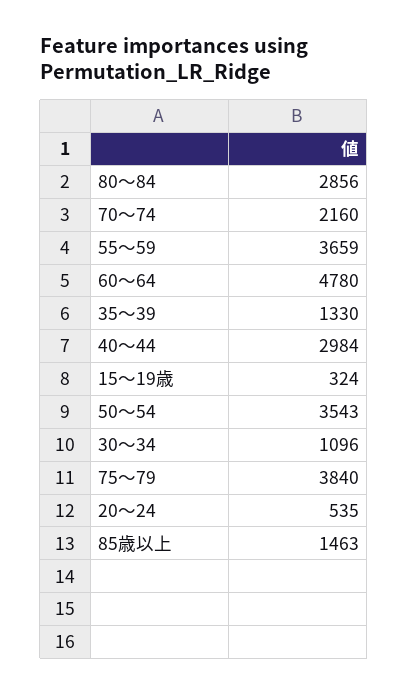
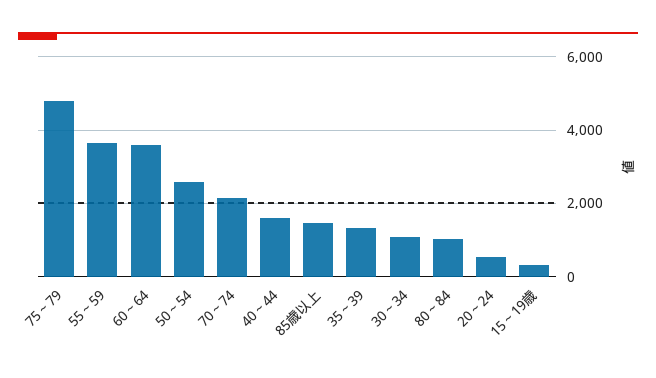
  {
-   "80～84": 2856,
+   "80～84": 1000,
    "70～74": 2160,
    "55～59": 3659,
-   "60～64": 4780,
+   "60～64": 3600,
    "35～39": 1330,
-   "40～44": 2984,
+   "40～44": 1600,
    "15～19歳": 324,
-   "50～54": 3543,
+   "50～54": 2600,
    "30～34": 1096,
-   "75～79": 3840,
+   "75～79": 4800,
    "20～24": 535,
    "85歳以上": 1463
  }

